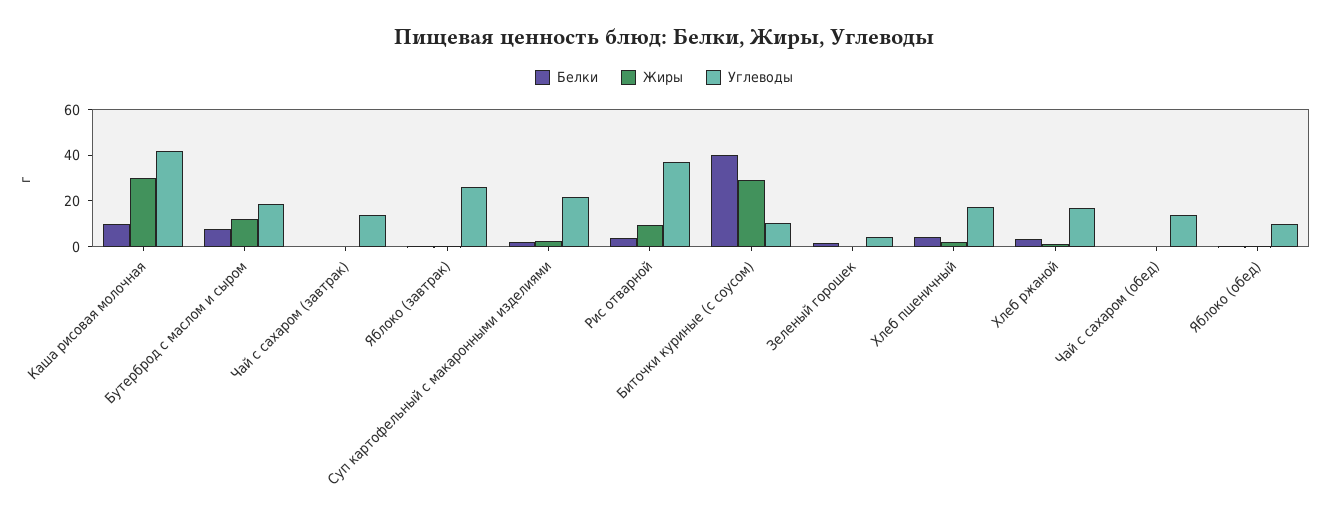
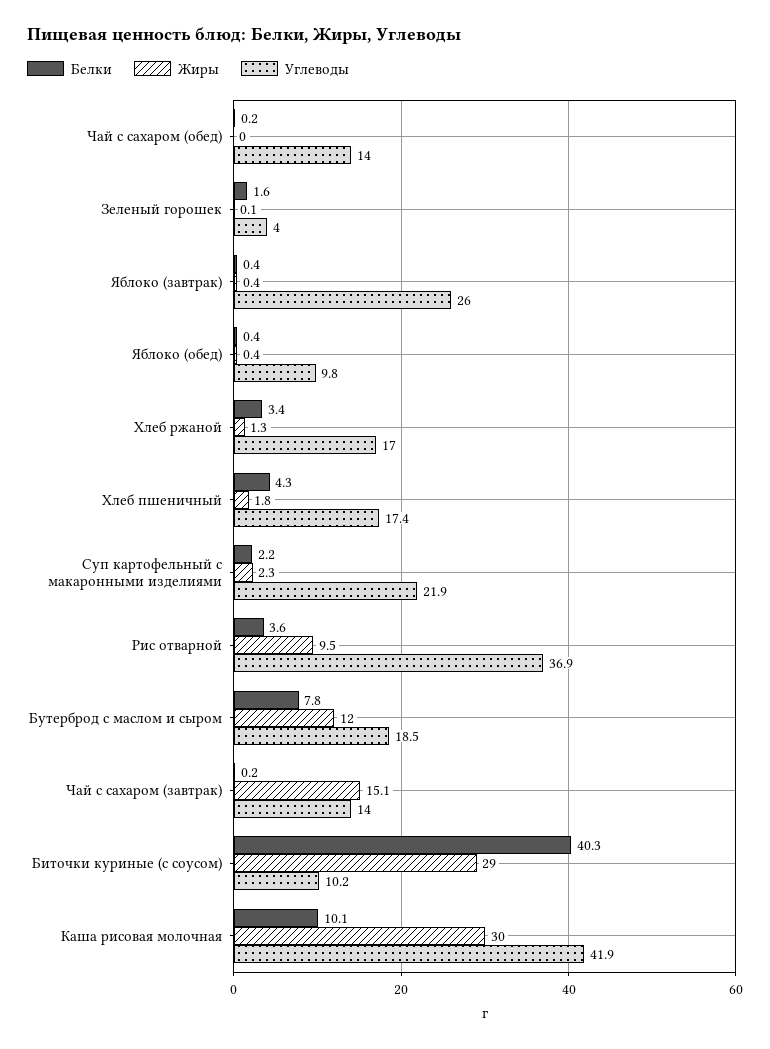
  {
    "Белки": {
      "Каша рисовая молочная": 10.1,
      "Бутерброд с маслом и сыром": 7.8,
      "Чай с сахаром (завтрак)": 0.2,
      "Яблоко (завтрак)": 0.4,
      "Суп картофельный с макаронными изделиями": 2.2,
      "Рис отварной": 3.6,
      "Биточки куриные (с соусом)": 40.3,
      "Зеленый горошек": 1.6,
      "Хлеб пшеничный": 4.3,
      "Хлеб ржаной": 3.4,
      "Чай с сахаром (обед)": 0.2,
      "Яблоко (обед)": 0.4
    },
    "Жиры": {
      "Каша рисовая молочная": 30,
      "Бутерброд с маслом и сыром": 12,
-     "Чай с сахаром (завтрак)": 0,
+     "Чай с сахаром (завтрак)": 15.1,
      "Яблоко (завтрак)": 0.4,
      "Суп картофельный с макаронными изделиями": 2.3,
      "Рис отварной": 9.5,
      "Биточки куриные (с соусом)": 29,
      "Зеленый горошек": 0.1,
      "Хлеб пшеничный": 1.8,
      "Хлеб ржаной": 1.3,
      "Чай с сахаром (обед)": 0,
      "Яблоко (обед)": 0.4
    },
    "Углеводы": {
      "Каша рисовая молочная": 41.9,
      "Бутерброд с маслом и сыром": 18.5,
      "Чай с сахаром (завтрак)": 14,
      "Яблоко (завтрак)": 26,
      "Суп картофельный с макаронными изделиями": 21.9,
      "Рис отварной": 36.9,
      "Биточки куриные (с соусом)": 10.2,
      "Зеленый горошек": 4,
      "Хлеб пшеничный": 17.4,
      "Хлеб ржаной": 17,
      "Чай с сахаром (обед)": 14,
      "Яблоко (обед)": 9.8
    }
  }

